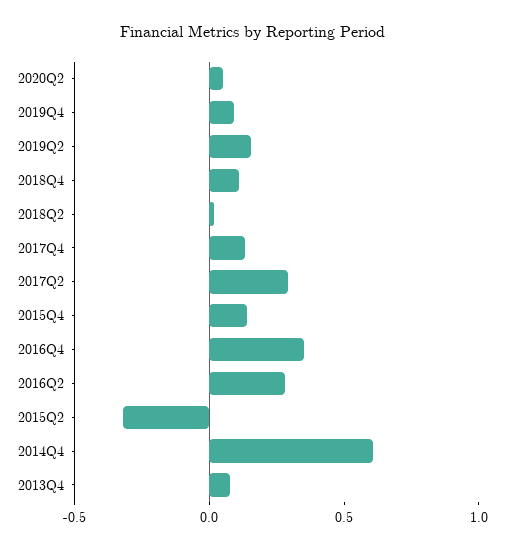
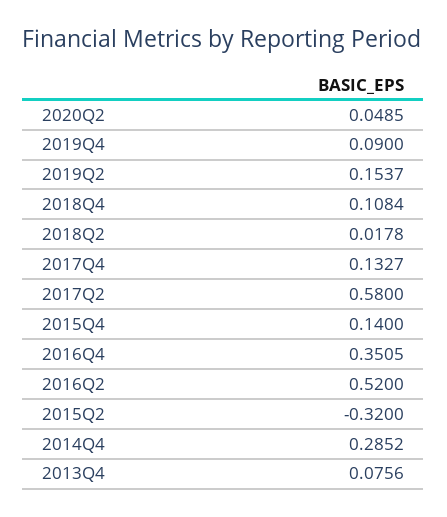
  {
    "2020Q2": 0.0485,
    "2019Q4": 0.09,
    "2019Q2": 0.1537,
    "2018Q4": 0.1084,
    "2018Q2": 0.0178,
    "2017Q4": 0.1327,
-   "2017Q2": 0.3,
+   "2017Q2": 0.58,
    "2015Q4": 0.14,
    "2016Q4": 0.3505,
-   "2016Q2": 0.3,
+   "2016Q2": 0.52,
    "2015Q2": -0.32,
-   "2014Q4": 0.6,
+   "2014Q4": 0.2852,
    "2013Q4": 0.0756
  }

